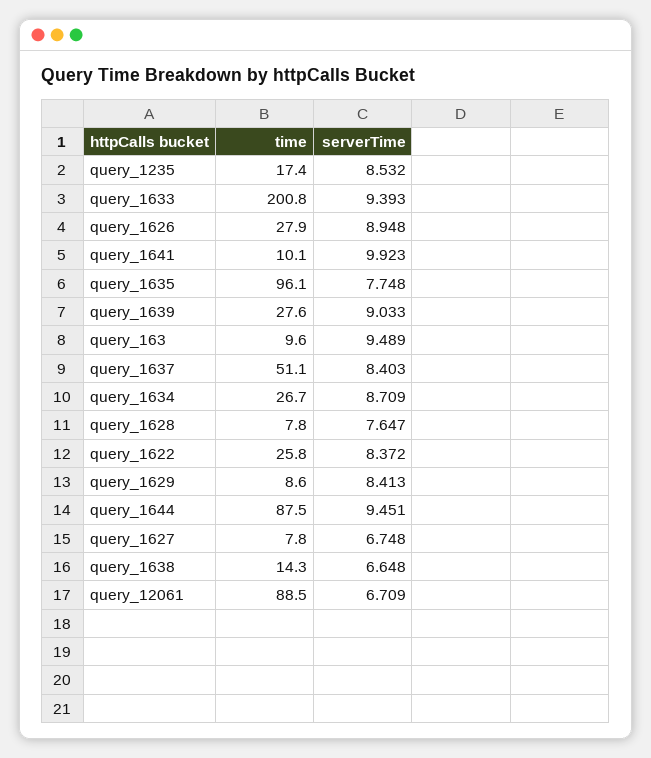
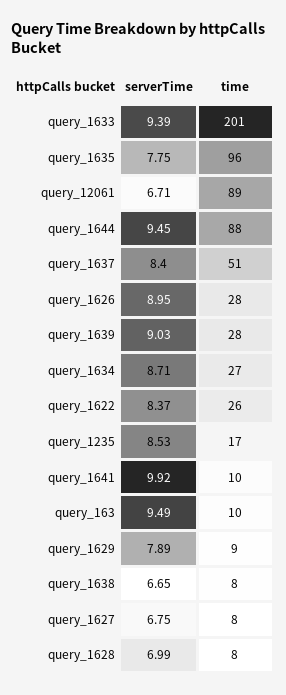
  {
    "time": {
      "query_1235": 17.4,
      "query_1633": 200.8,
      "query_1626": 27.9,
      "query_1641": 10.1,
      "query_1635": 96.1,
      "query_1639": 27.6,
      "query_163": 9.6,
      "query_1637": 51.1,
      "query_1634": 26.7,
      "query_1628": 7.8,
      "query_1622": 25.8,
      "query_1629": 8.6,
      "query_1644": 87.5,
      "query_1627": 7.8,
-     "query_1638": 14.3,
+     "query_1638": 8,
      "query_12061": 88.5
    },
    "serverTime": {
      "query_1235": 8.532,
      "query_1633": 9.393,
      "query_1626": 8.948,
      "query_1641": 9.923,
      "query_1635": 7.748,
      "query_1639": 9.033,
      "query_163": 9.489,
      "query_1637": 8.403,
      "query_1634": 8.709,
-     "query_1628": 7.647,
+     "query_1628": 6.99,
      "query_1622": 8.372,
-     "query_1629": 8.413,
+     "query_1629": 7.89,
      "query_1644": 9.451,
      "query_1627": 6.748,
      "query_1638": 6.648,
      "query_12061": 6.709
    }
  }

